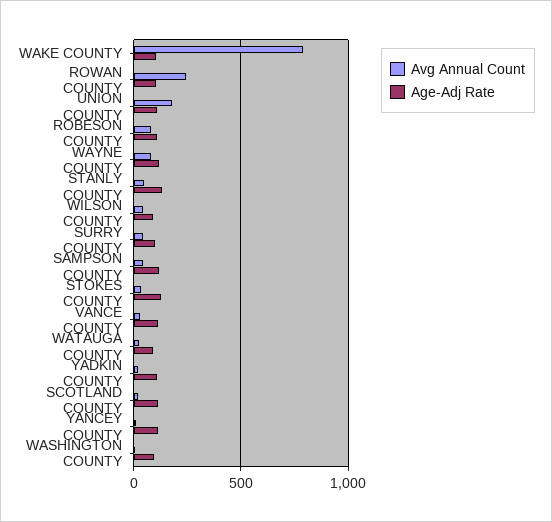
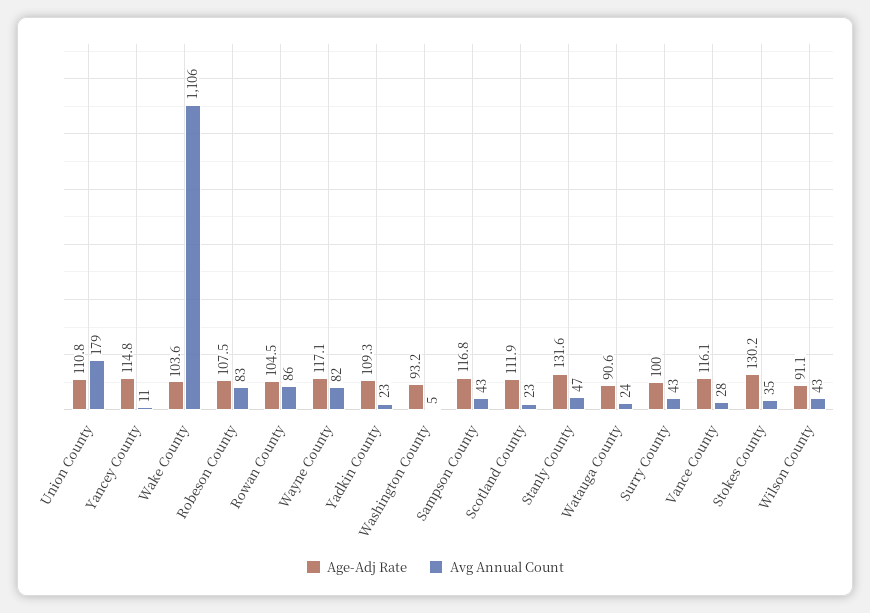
  {
    "Avg Annual Count": {
-     "WAKE COUNTY": 800,
+     "WAKE COUNTY": 1106,
-     "ROWAN COUNTY": 250,
+     "ROWAN COUNTY": 86,
      "UNION COUNTY": 179,
      "ROBESON COUNTY": 83,
      "WAYNE COUNTY": 82,
      "STANLY COUNTY": 47,
      "WILSON COUNTY": 43,
      "SURRY COUNTY": 43,
      "SAMPSON COUNTY": 43,
      "STOKES COUNTY": 35,
      "VANCE COUNTY": 28,
      "WATAUGA COUNTY": 24,
      "YADKIN COUNTY": 23,
      "SCOTLAND COUNTY": 23,
      "YANCEY COUNTY": 11,
      "WASHINGTON COUNTY": 5
    },
    "Age-Adj Rate": {
      "WAKE COUNTY": 103.6,
      "ROWAN COUNTY": 104.5,
      "UNION COUNTY": 110.8,
      "ROBESON COUNTY": 107.5,
      "WAYNE COUNTY": 117.1,
      "STANLY COUNTY": 131.6,
      "WILSON COUNTY": 91.1,
      "SURRY COUNTY": 100,
      "SAMPSON COUNTY": 116.8,
      "STOKES COUNTY": 130.2,
      "VANCE COUNTY": 116.1,
      "WATAUGA COUNTY": 90.6,
      "YADKIN COUNTY": 109.3,
      "SCOTLAND COUNTY": 111.9,
      "YANCEY COUNTY": 114.8,
      "WASHINGTON COUNTY": 93.2
    }
  }

